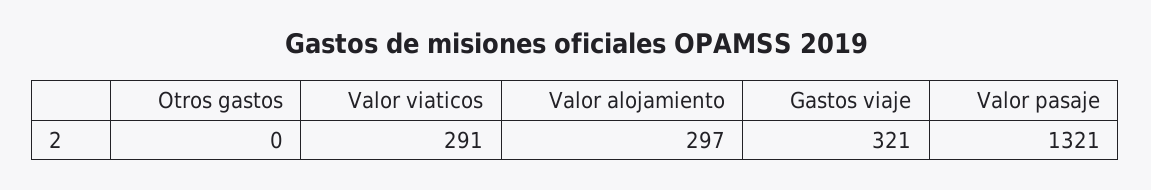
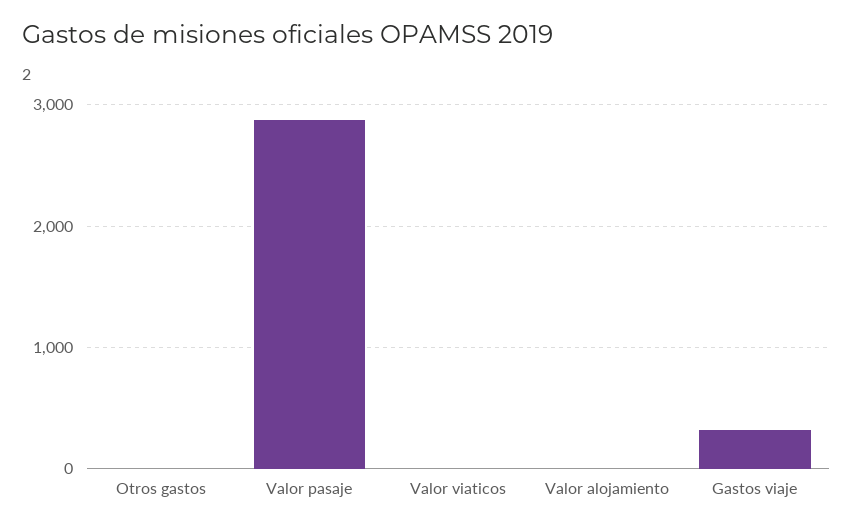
  {
    "Otros gastos": 0,
-   "Valor viaticos": 291,
+   "Valor viaticos": 0,
-   "Valor alojamiento": 297,
+   "Valor alojamiento": 0,
    "Gastos viaje": 321,
-   "Valor pasaje": 1321
+   "Valor pasaje": 2900
  }

